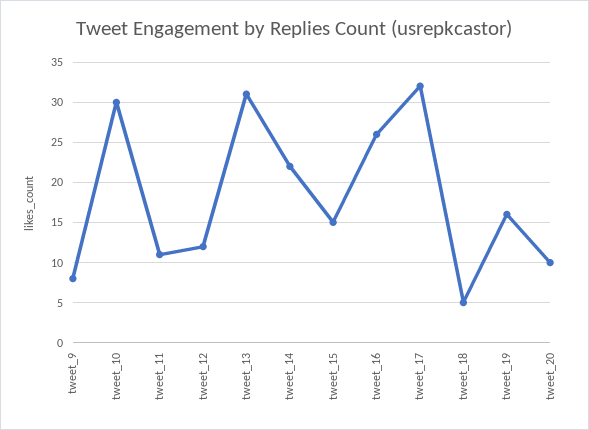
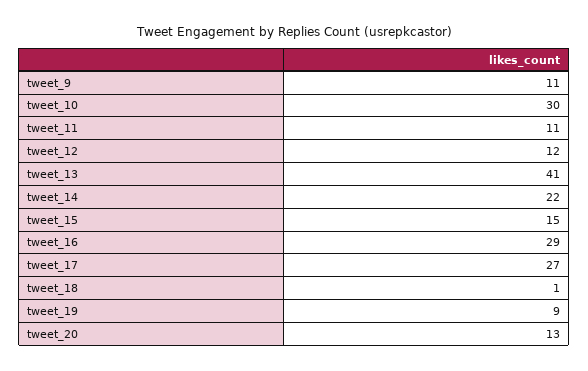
  {
-   "tweet_9": 8,
+   "tweet_9": 11,
    "tweet_10": 30,
    "tweet_11": 11,
    "tweet_12": 12,
-   "tweet_13": 31,
+   "tweet_13": 41,
    "tweet_14": 22,
    "tweet_15": 15,
-   "tweet_16": 26,
+   "tweet_16": 29,
-   "tweet_17": 32,
+   "tweet_17": 27,
-   "tweet_18": 5,
+   "tweet_18": 1,
-   "tweet_19": 16,
+   "tweet_19": 9,
-   "tweet_20": 10
+   "tweet_20": 13
  }

